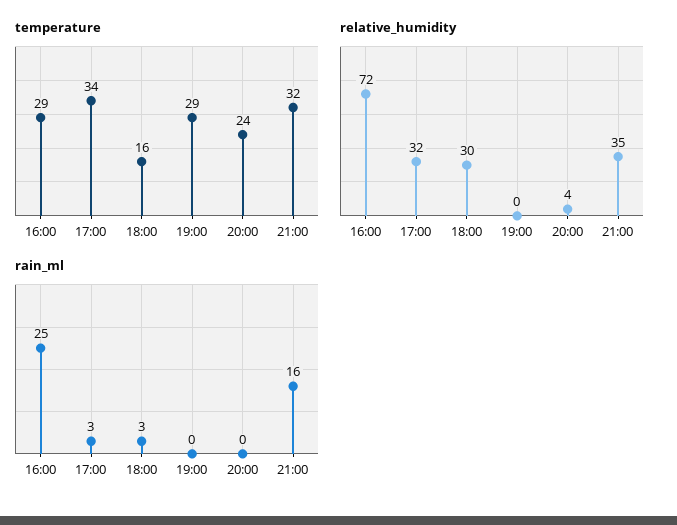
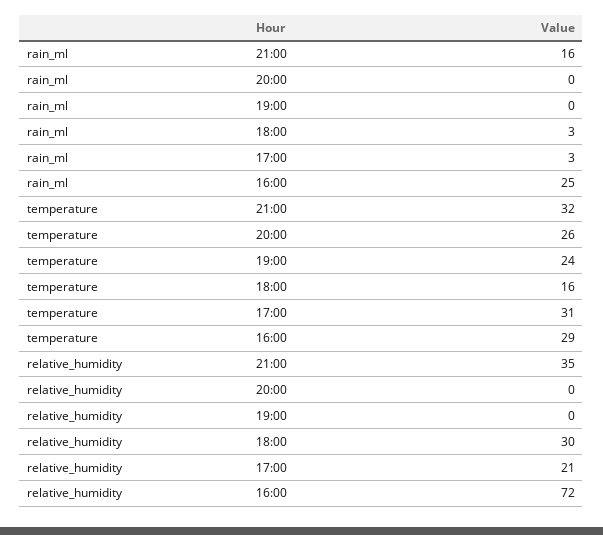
  {
    "temperature": {
      "16:00": 29,
-     "17:00": 34,
+     "17:00": 31,
      "18:00": 16,
-     "19:00": 29,
+     "19:00": 24,
-     "20:00": 24,
+     "20:00": 26,
      "21:00": 32
    },
    "relative_humidity": {
      "16:00": 72,
-     "17:00": 32,
+     "17:00": 21,
      "18:00": 30,
      "19:00": 0,
-     "20:00": 4,
+     "20:00": 0,
      "21:00": 35
    },
    "rain_ml": {
      "16:00": 25,
      "17:00": 3,
      "18:00": 3,
      "19:00": 0,
      "20:00": 0,
      "21:00": 16
    }
  }

